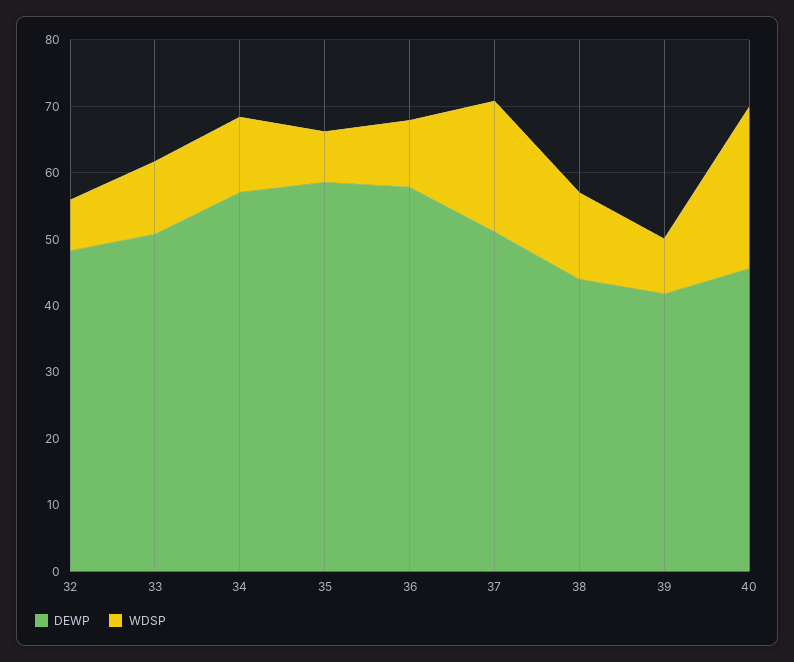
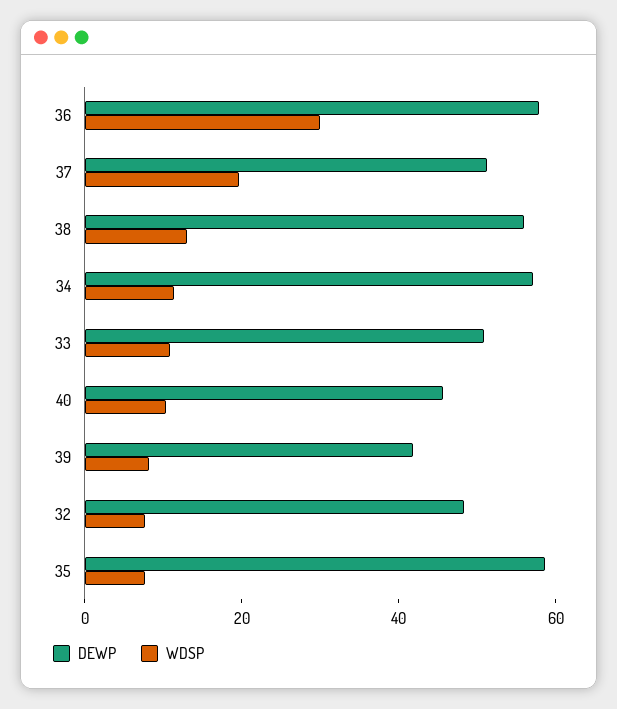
  {
    "DEWP": {
      "32": 48,
      "33": 50,
      "34": 58,
      "35": 58,
      "36": 58,
      "37": 52,
-     "38": 44,
+     "38": 55,
      "39": 42,
      "40": 46
    },
    "WDSP": {
      "32": 8,
      "33": 10,
      "34": 12,
      "35": 8,
-     "36": 10,
+     "36": 30,
      "37": 20,
      "38": 14,
      "39": 8,
-     "40": 24
+     "40": 10
    }
  }

